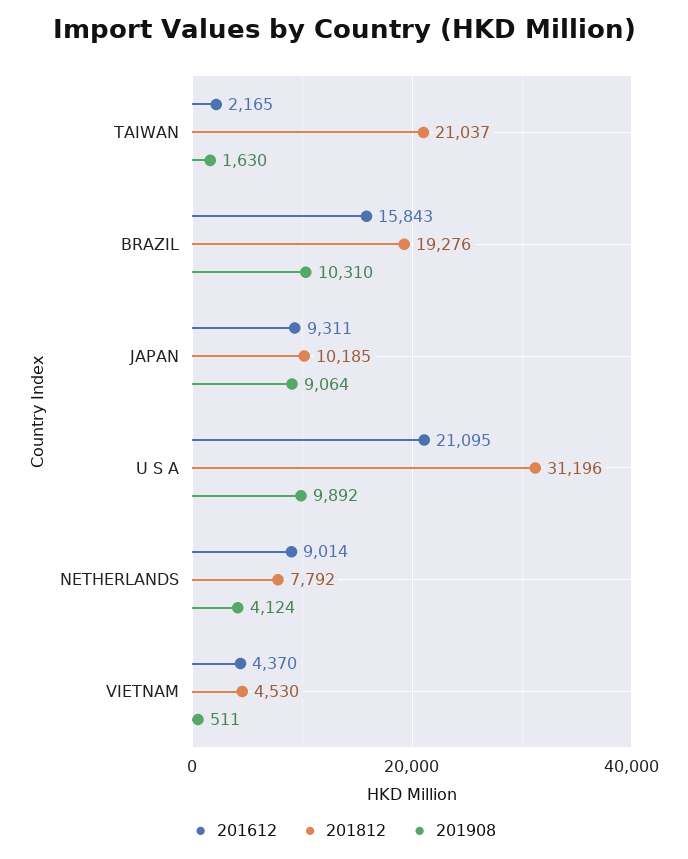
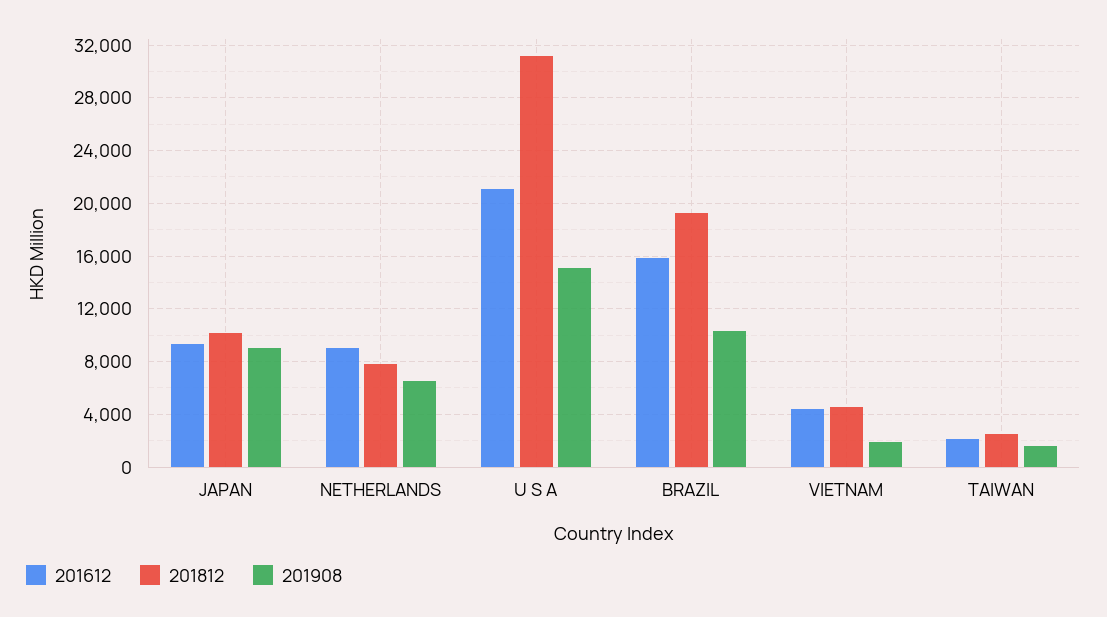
  {
    "201612": {
      "TAIWAN": 2165,
      "BRAZIL": 15843,
      "JAPAN": 9311,
      "U S A": 21095,
      "NETHERLANDS": 9014,
      "VIETNAM": 4370
    },
    "201812": {
-     "TAIWAN": 21037,
+     "TAIWAN": 2500,
      "BRAZIL": 19276,
      "JAPAN": 10185,
      "U S A": 31196,
      "NETHERLANDS": 7792,
      "VIETNAM": 4530
    },
    "201908": {
      "TAIWAN": 1630,
      "BRAZIL": 10310,
      "JAPAN": 9064,
-     "U S A": 9892,
+     "U S A": 15000,
-     "NETHERLANDS": 4124,
+     "NETHERLANDS": 6500,
-     "VIETNAM": 511
+     "VIETNAM": 2000
    }
  }

